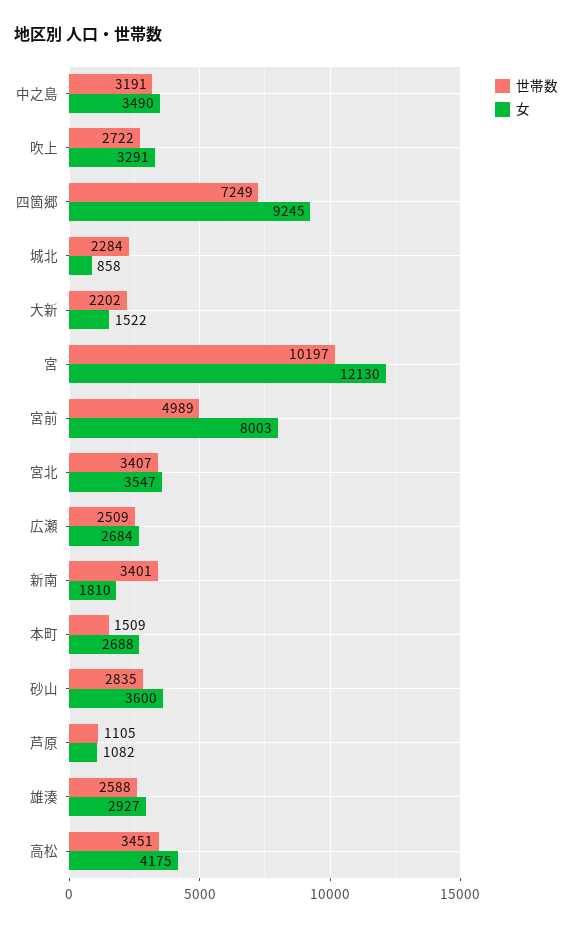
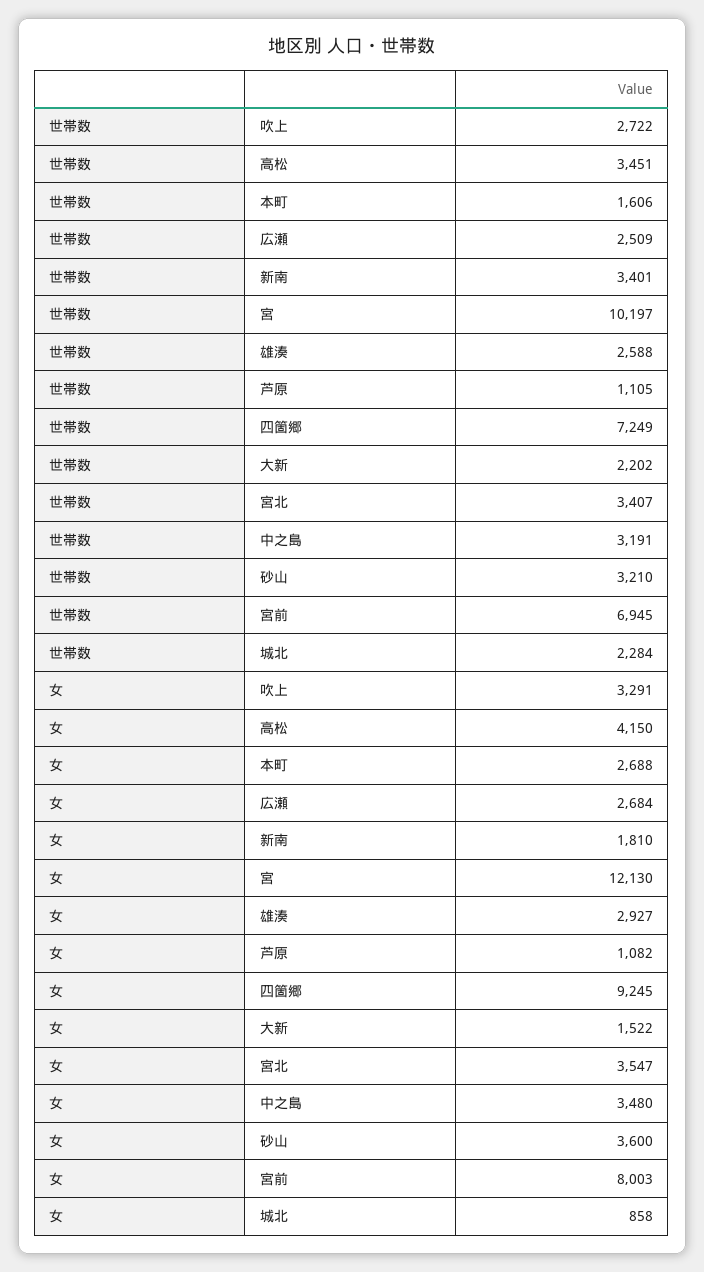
  {
    "世帯数": {
      "中之島": 3191,
      "吹上": 2722,
      "四箇郷": 7249,
      "城北": 2284,
      "大新": 2202,
      "宮": 10197,
-     "宮前": 4989,
+     "宮前": 6945,
      "宮北": 3407,
      "広瀬": 2509,
      "新南": 3401,
-     "本町": 1509,
+     "本町": 1606,
-     "砂山": 2835,
+     "砂山": 3210,
      "芦原": 1105,
      "雄湊": 2588,
      "高松": 3451
    },
    "女": {
-     "中之島": 3490,
+     "中之島": 3480,
      "吹上": 3291,
      "四箇郷": 9245,
      "城北": 858,
      "大新": 1522,
      "宮": 12130,
      "宮前": 8003,
      "宮北": 3547,
      "広瀬": 2684,
      "新南": 1810,
      "本町": 2688,
      "砂山": 3600,
      "芦原": 1082,
      "雄湊": 2927,
-     "高松": 4175
+     "高松": 4150
    }
  }

